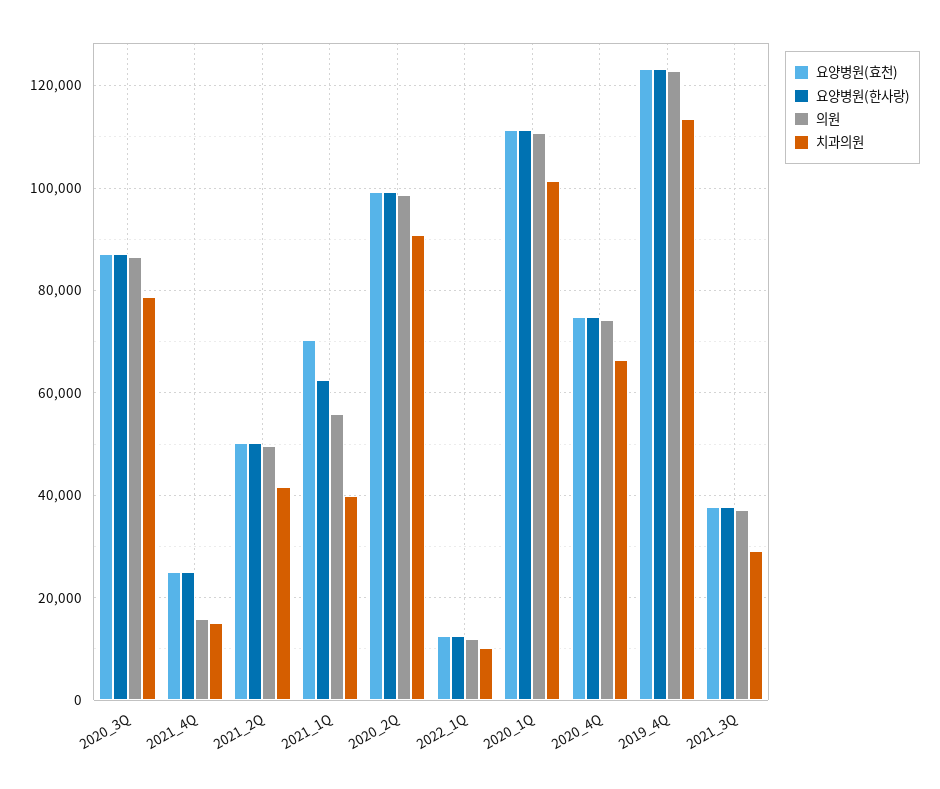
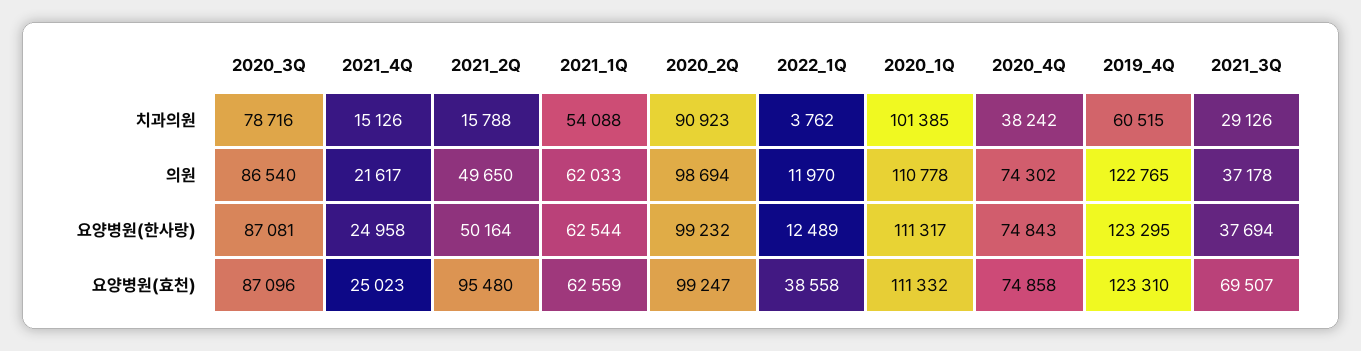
  {
    "요양병원(효천)": {
      "2020_3Q": 87096,
      "2021_4Q": 25023,
-     "2021_2Q": 50000,
+     "2021_2Q": 95480,
-     "2021_1Q": 70000,
+     "2021_1Q": 62559,
      "2020_2Q": 99247,
-     "2022_1Q": 12000,
+     "2022_1Q": 38558,
      "2020_1Q": 111332,
      "2020_4Q": 74858,
      "2019_4Q": 123310,
-     "2021_3Q": 38000
+     "2021_3Q": 69507
    },
    "요양병원(한사랑)": {
      "2020_3Q": 87081,
      "2021_4Q": 24958,
      "2021_2Q": 50164,
      "2021_1Q": 62544,
      "2020_2Q": 99232,
      "2022_1Q": 12489,
      "2020_1Q": 111317,
      "2020_4Q": 74843,
      "2019_4Q": 123295,
      "2021_3Q": 37694
    },
    "의원": {
      "2020_3Q": 86540,
-     "2021_4Q": 16000,
+     "2021_4Q": 21617,
      "2021_2Q": 49650,
-     "2021_1Q": 56000,
+     "2021_1Q": 62033,
      "2020_2Q": 98694,
      "2022_1Q": 11970,
      "2020_1Q": 110778,
      "2020_4Q": 74302,
      "2019_4Q": 122765,
      "2021_3Q": 37178
    },
    "치과의원": {
      "2020_3Q": 78716,
      "2021_4Q": 15126,
-     "2021_2Q": 42000,
+     "2021_2Q": 15788,
-     "2021_1Q": 40000,
+     "2021_1Q": 54088,
      "2020_2Q": 90923,
-     "2022_1Q": 10000,
+     "2022_1Q": 3762,
      "2020_1Q": 101385,
-     "2020_4Q": 66000,
+     "2020_4Q": 38242,
-     "2019_4Q": 114000,
+     "2019_4Q": 60515,
      "2021_3Q": 29126
    }
  }

